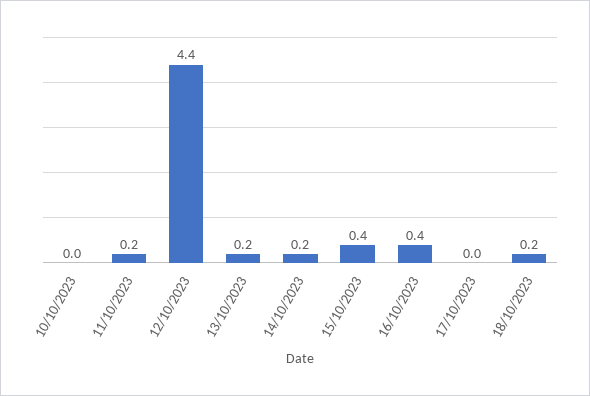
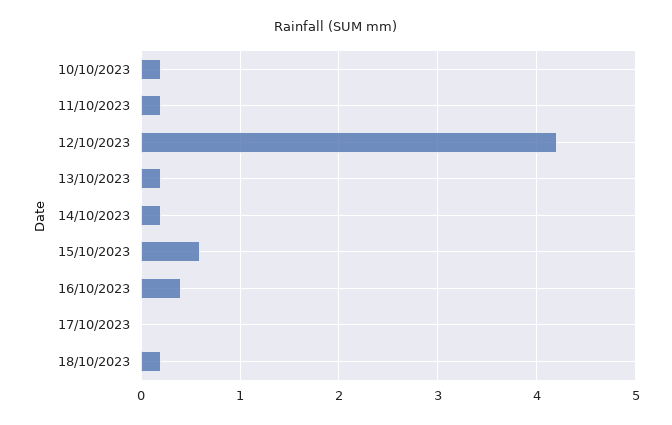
  {
-   "10/10/2023": 0,
+   "10/10/2023": 0.2,
    "11/10/2023": 0.2,
-   "12/10/2023": 4.4,
+   "12/10/2023": 4.2,
    "13/10/2023": 0.2,
    "14/10/2023": 0.2,
-   "15/10/2023": 0.4,
+   "15/10/2023": 0.6,
    "16/10/2023": 0.4,
    "17/10/2023": 0,
    "18/10/2023": 0.2
  }

